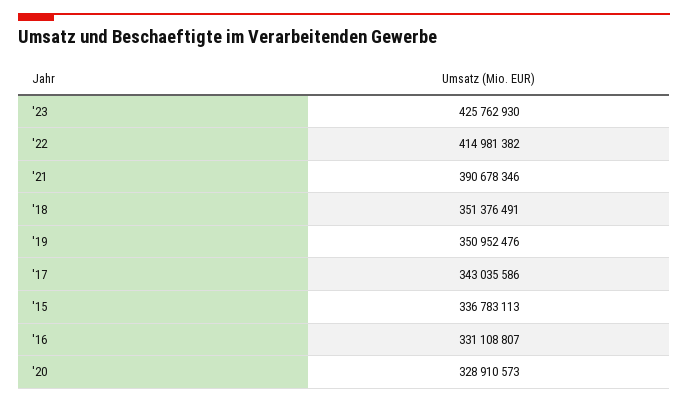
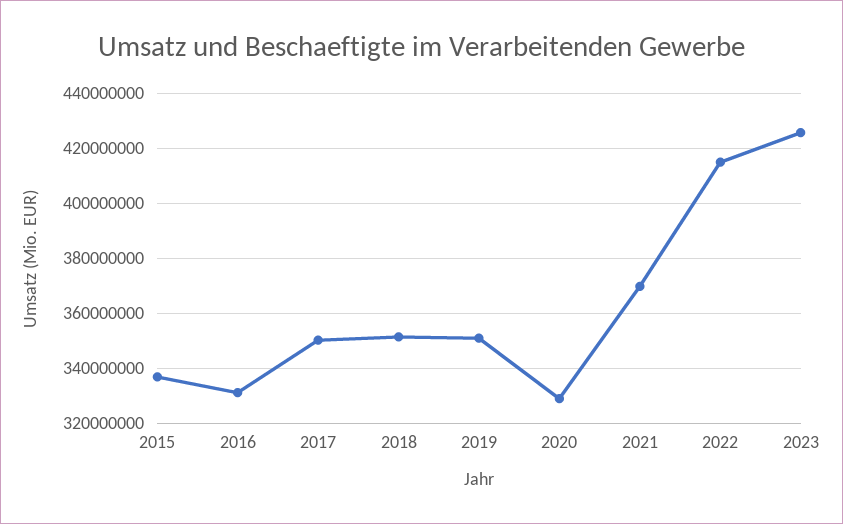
  {
    "'23": 425762930,
    "'22": 414981382,
-   "'21": 390678346,
+   "'21": 370000000,
    "'18": 351376491,
    "'19": 350952476,
-   "'17": 343035586,
+   "'17": 350000000,
    "'15": 336783113,
    "'16": 331108807,
    "'20": 328910573
  }

